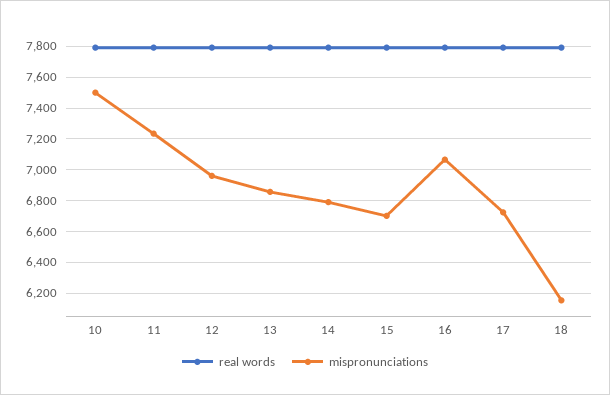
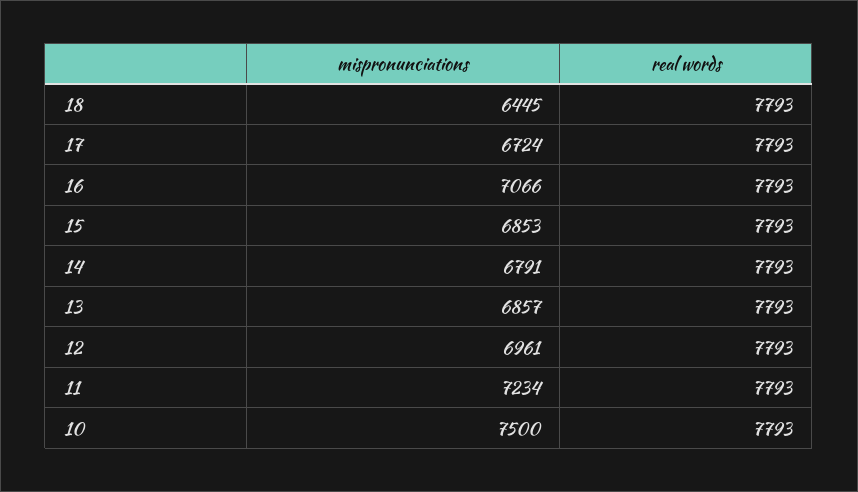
  {
    "real words": {
      "10": 7793,
      "11": 7793,
      "12": 7793,
      "13": 7793,
      "14": 7793,
      "15": 7793,
      "16": 7793,
      "17": 7793,
      "18": 7793
    },
    "mispronunciations": {
      "10": 7500,
      "11": 7234,
      "12": 6961,
      "13": 6857,
      "14": 6791,
-     "15": 6700,
+     "15": 6853,
      "16": 7066,
      "17": 6724,
-     "18": 6150
+     "18": 6445
    }
  }

